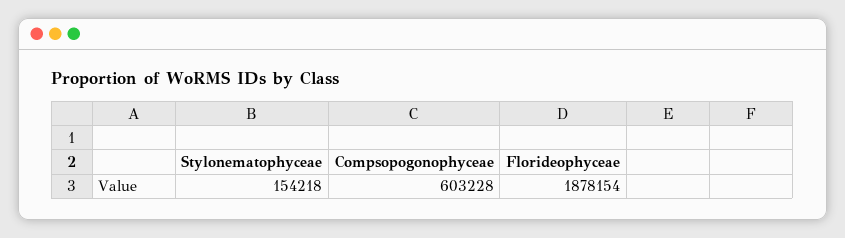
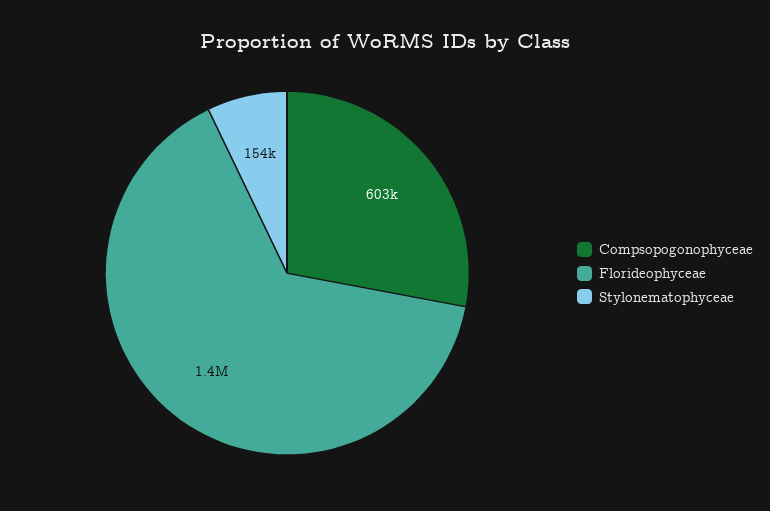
  {
    "Stylonematophyceae": 154218,
    "Compsopogonophyceae": 603228,
-   "Florideophyceae": 1878154
+   "Florideophyceae": 1400000
  }

